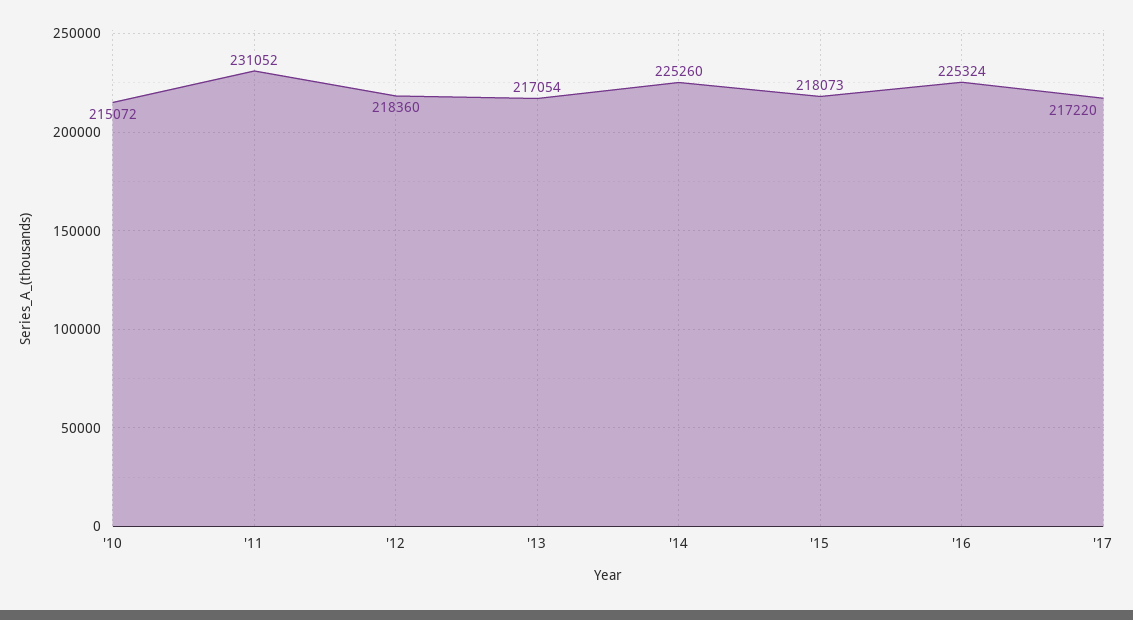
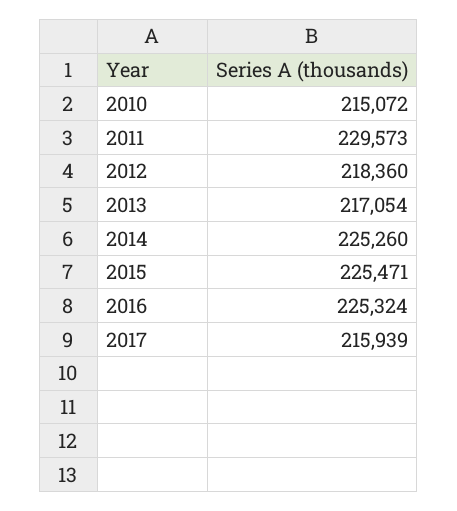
  {
    "'10": 215072,
-   "'11": 231052,
+   "'11": 229573,
    "'12": 218360,
    "'13": 217054,
    "'14": 225260,
-   "'15": 218073,
+   "'15": 225471,
    "'16": 225324,
-   "'17": 217220
+   "'17": 215939
  }

